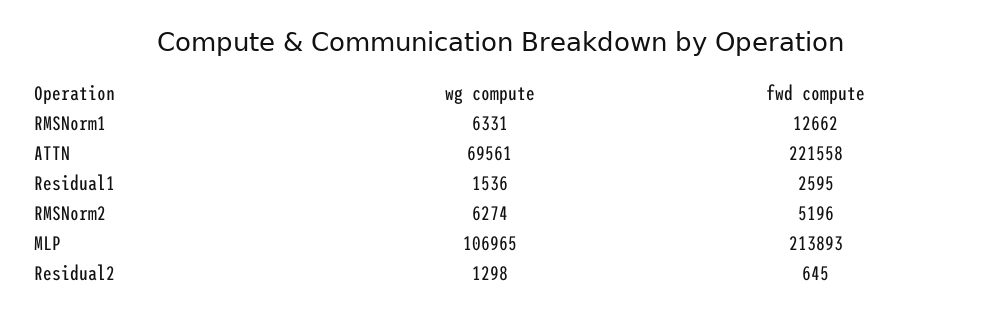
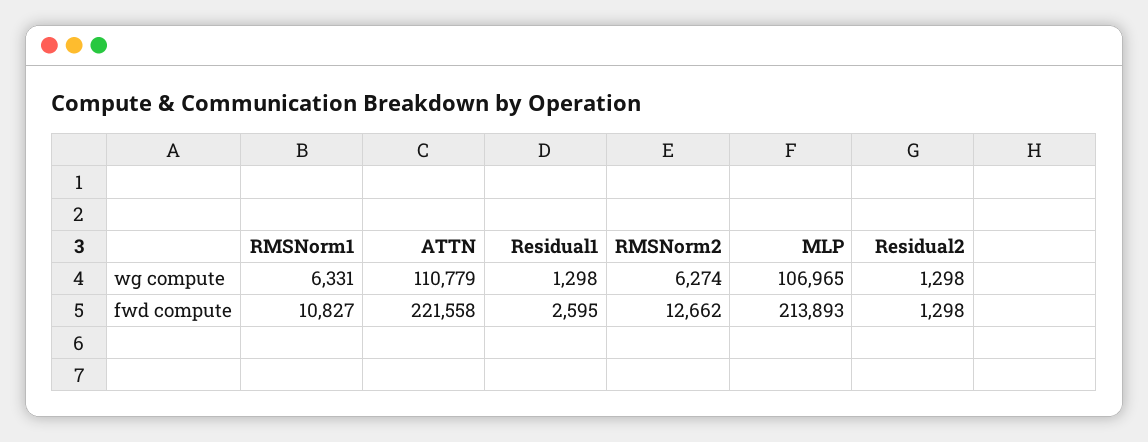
  {
    "wg compute": {
      "RMSNorm1": 6331,
-     "ATTN": 69561,
+     "ATTN": 110779,
-     "Residual1": 1536,
+     "Residual1": 1298,
      "RMSNorm2": 6274,
      "MLP": 106965,
      "Residual2": 1298
    },
    "fwd compute": {
-     "RMSNorm1": 12662,
+     "RMSNorm1": 10827,
      "ATTN": 221558,
      "Residual1": 2595,
-     "RMSNorm2": 5196,
+     "RMSNorm2": 12662,
      "MLP": 213893,
-     "Residual2": 645
+     "Residual2": 1298
    }
  }

